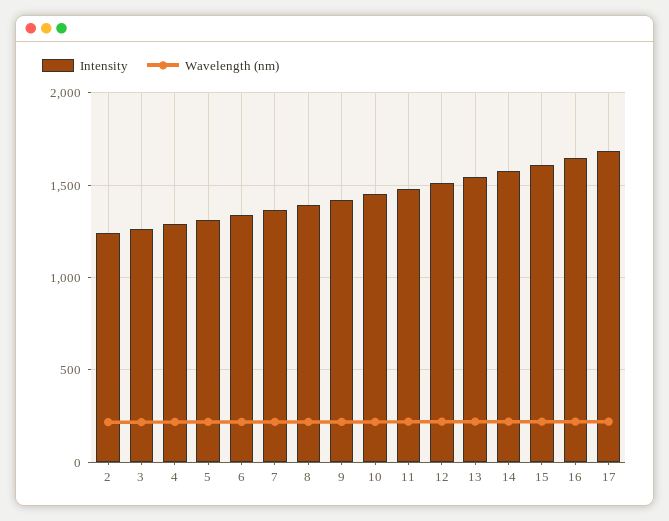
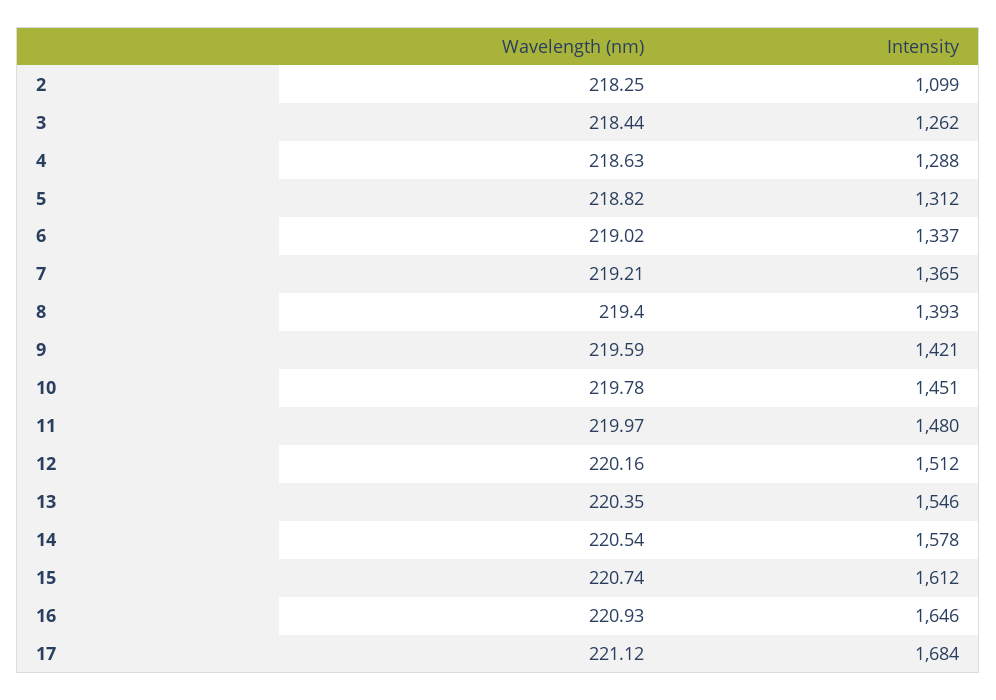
  {
    "Intensity": {
-     "2": 1250,
+     "2": 1099,
      "3": 1262,
      "4": 1288,
      "5": 1312,
      "6": 1337,
      "7": 1365,
      "8": 1393,
      "9": 1421,
      "10": 1451,
      "11": 1480,
      "12": 1512,
      "13": 1546,
      "14": 1578,
      "15": 1612,
      "16": 1646,
      "17": 1684
    },
    "Wavelength (nm)": {
      "2": 218.25,
      "3": 218.44,
      "4": 218.63,
      "5": 218.82,
      "6": 219.02,
      "7": 219.21,
      "8": 219.4,
      "9": 219.59,
      "10": 219.78,
      "11": 219.97,
      "12": 220.16,
      "13": 220.35,
      "14": 220.54,
      "15": 220.74,
      "16": 220.93,
      "17": 221.12
    }
  }

